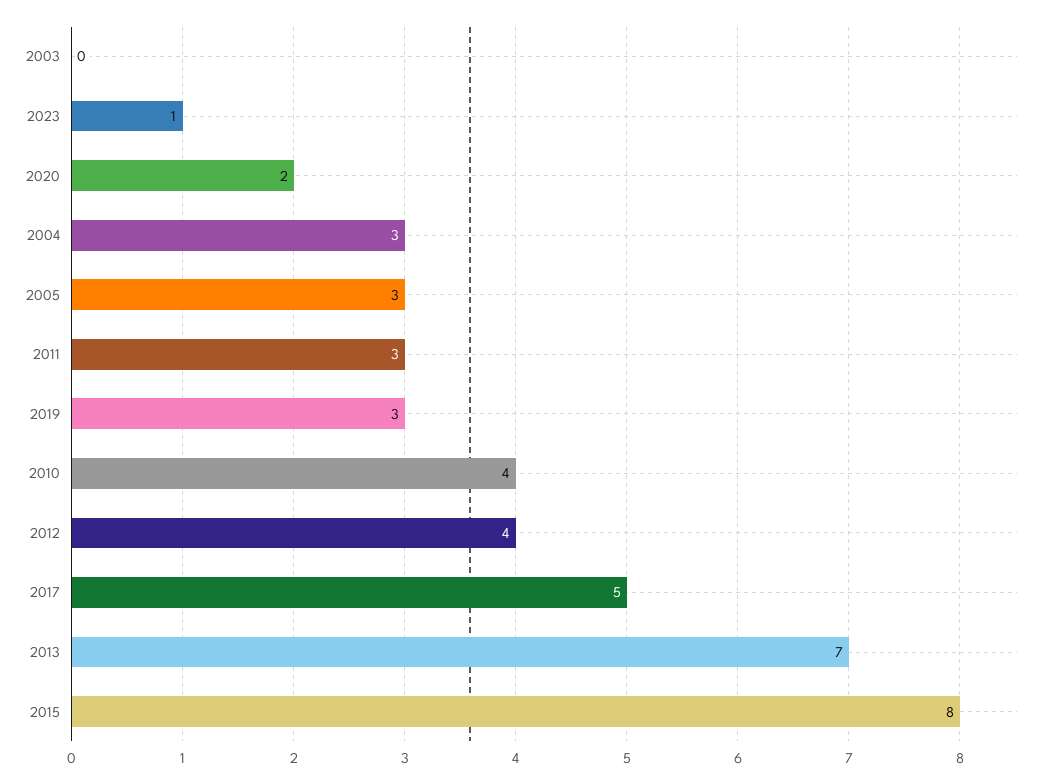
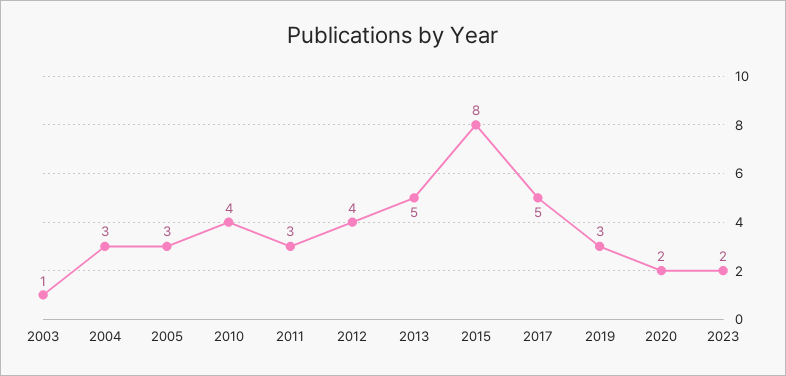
  {
-   "2003": 0,
+   "2003": 1,
-   "2023": 1,
+   "2023": 2,
    "2020": 2,
    "2004": 3,
    "2005": 3,
    "2011": 3,
    "2019": 3,
    "2010": 4,
    "2012": 4,
    "2017": 5,
-   "2013": 7,
+   "2013": 5,
    "2015": 8
  }

